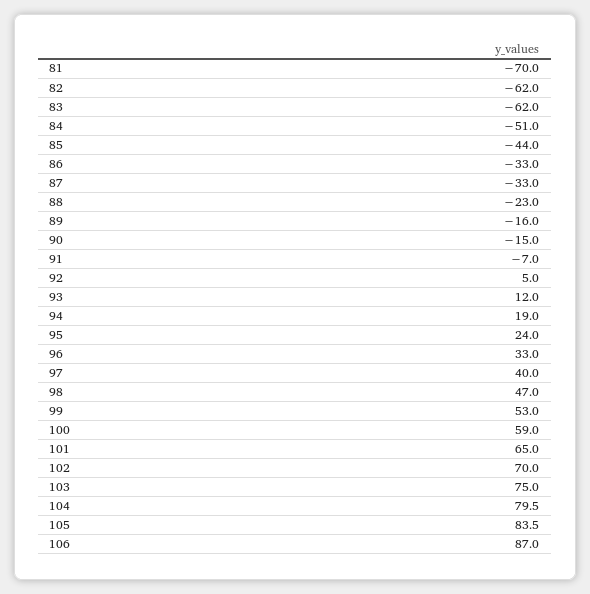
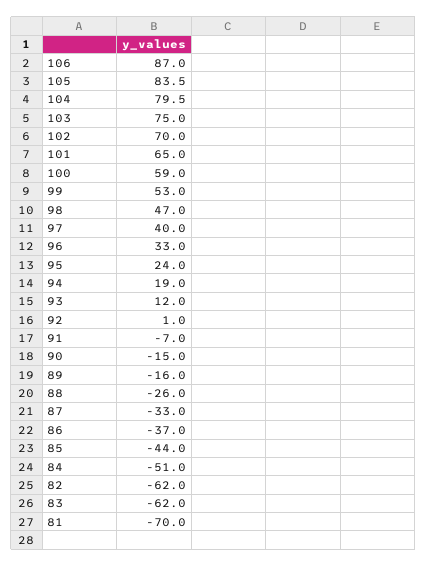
  {
    "81": -70,
    "82": -62,
    "83": -62,
    "84": -51,
    "85": -44,
-   "86": -33,
+   "86": -37,
    "87": -33,
-   "88": -23,
+   "88": -26,
    "89": -16,
    "90": -15,
    "91": -7,
-   "92": 5,
+   "92": 1,
    "93": 12,
    "94": 19,
    "95": 24,
    "96": 33,
    "97": 40,
    "98": 47,
    "99": 53,
    "100": 59,
    "101": 65,
    "102": 70,
    "103": 75,
    "104": 79.5,
    "105": 83.5,
    "106": 87
  }

